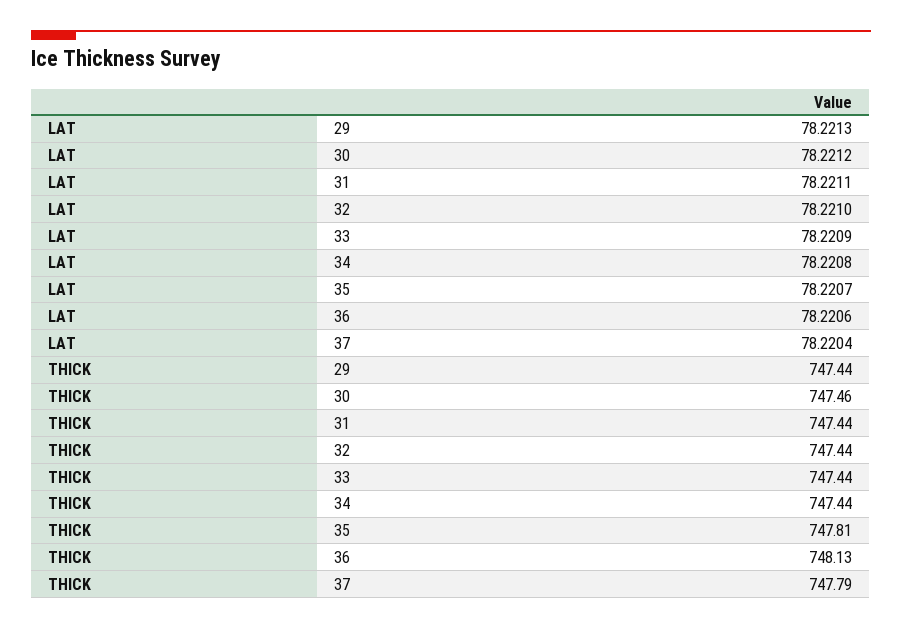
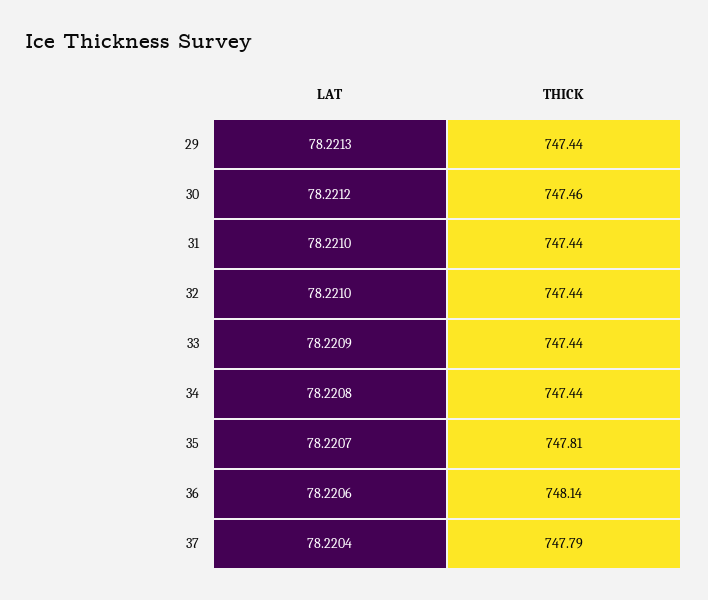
  {
    "LAT": {
      "29": 78.2213,
      "30": 78.2212,
-     "31": 78.2211,
+     "31": 78.221,
      "32": 78.221,
      "33": 78.2209,
      "34": 78.2208,
      "35": 78.2207,
      "36": 78.2206,
      "37": 78.2204
    },
    "THICK": {
      "29": 747.44,
      "30": 747.46,
      "31": 747.44,
      "32": 747.44,
      "33": 747.44,
      "34": 747.44,
      "35": 747.81,
-     "36": 748.13,
+     "36": 748.14,
      "37": 747.79
    }
  }

